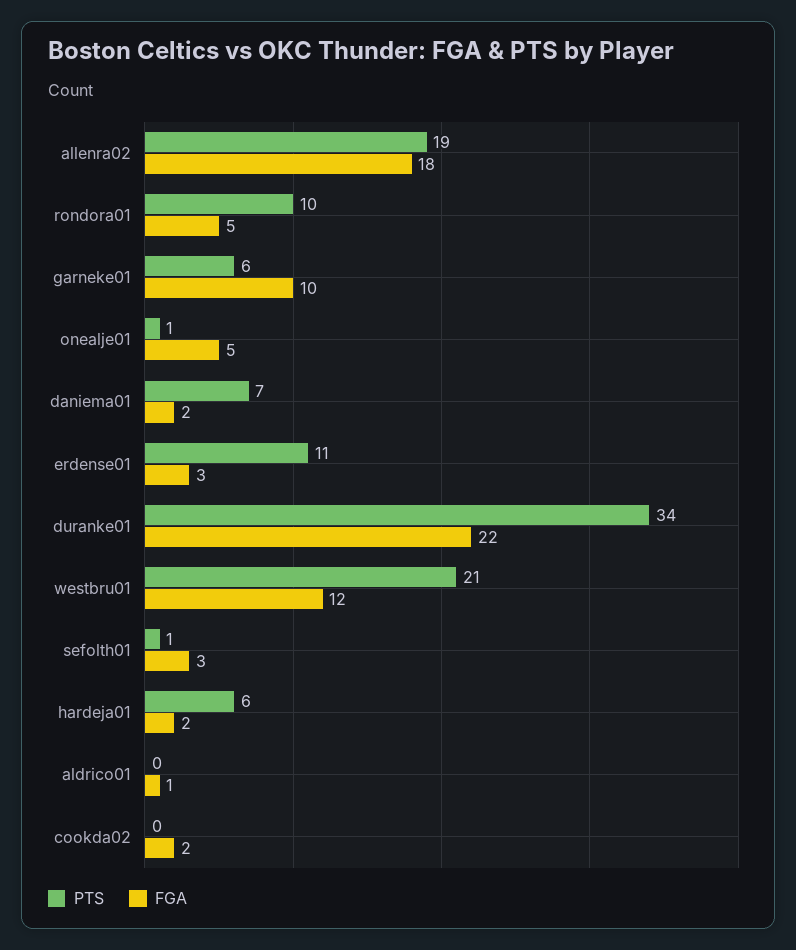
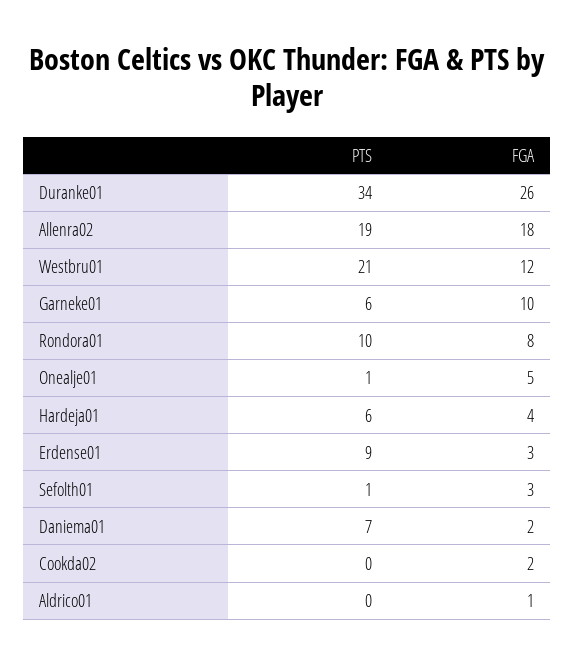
  {
    "PTS": {
      "allenra02": 19,
      "rondora01": 10,
      "garneke01": 6,
      "onealje01": 1,
      "daniema01": 7,
-     "erdense01": 11,
+     "erdense01": 9,
      "duranke01": 34,
      "westbru01": 21,
      "sefolth01": 1,
      "hardeja01": 6,
      "aldrico01": 0,
      "cookda02": 0
    },
    "FGA": {
      "allenra02": 18,
-     "rondora01": 5,
+     "rondora01": 8,
      "garneke01": 10,
      "onealje01": 5,
      "daniema01": 2,
      "erdense01": 3,
-     "duranke01": 22,
+     "duranke01": 26,
      "westbru01": 12,
      "sefolth01": 3,
-     "hardeja01": 2,
+     "hardeja01": 4,
      "aldrico01": 1,
      "cookda02": 2
    }
  }

